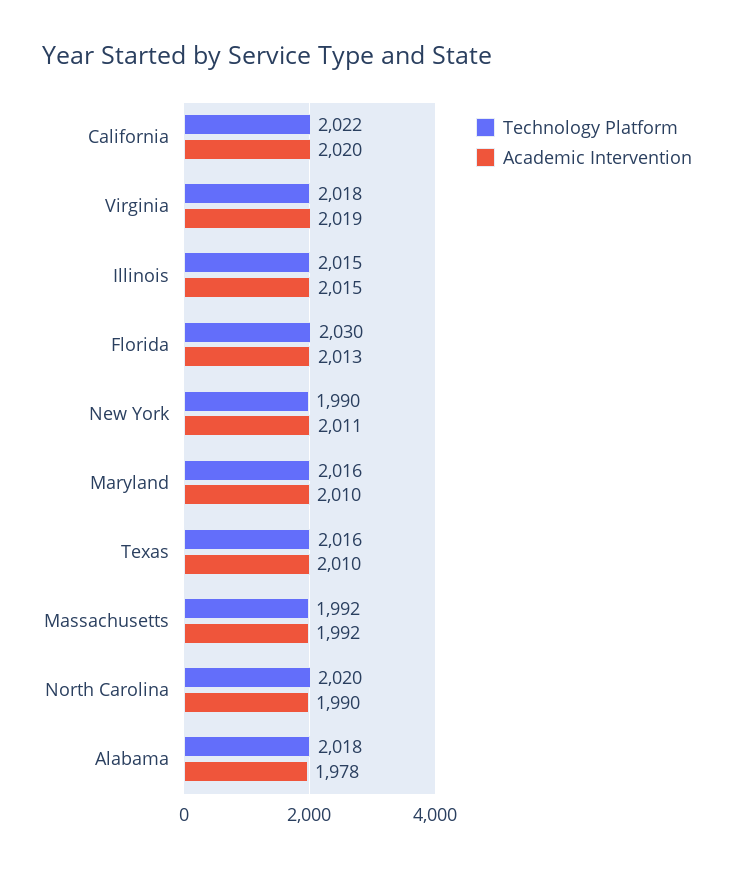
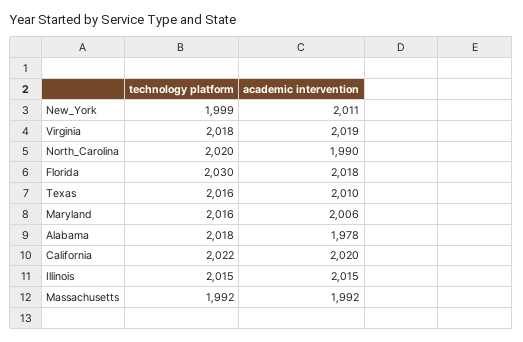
  {
    "Technology Platform": {
      "California": 2022,
      "Virginia": 2018,
      "Illinois": 2015,
      "Florida": 2030,
-     "New York": 1990,
+     "New York": 1999,
      "Maryland": 2016,
      "Texas": 2016,
      "Massachusetts": 1992,
      "North Carolina": 2020,
      "Alabama": 2018
    },
    "Academic Intervention": {
      "California": 2020,
      "Virginia": 2019,
      "Illinois": 2015,
-     "Florida": 2013,
+     "Florida": 2018,
      "New York": 2011,
-     "Maryland": 2010,
+     "Maryland": 2006,
      "Texas": 2010,
      "Massachusetts": 1992,
      "North Carolina": 1990,
      "Alabama": 1978
    }
  }

